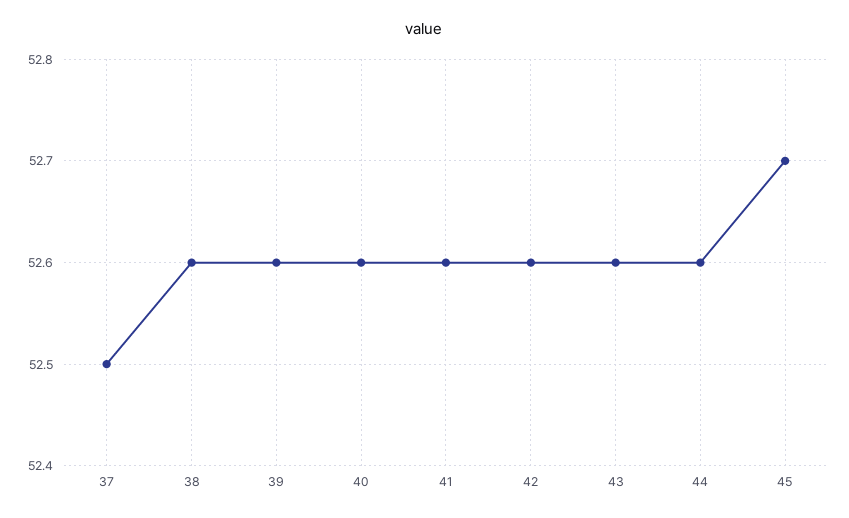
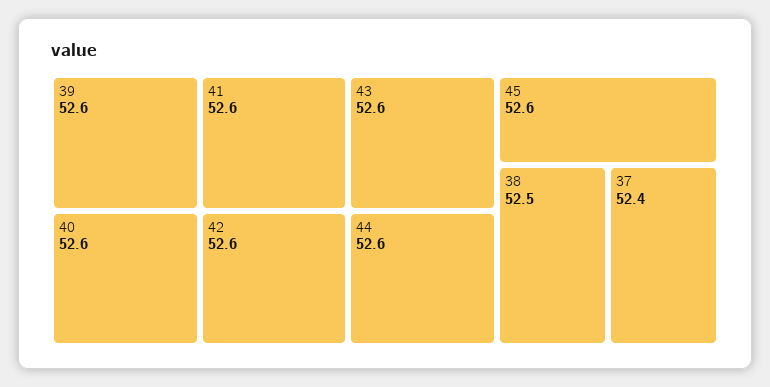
  {
-   "37": 52.5,
+   "37": 52.4,
-   "38": 52.6,
+   "38": 52.5,
    "39": 52.6,
    "40": 52.6,
    "41": 52.6,
    "42": 52.6,
    "43": 52.6,
    "44": 52.6,
-   "45": 52.7
+   "45": 52.6
  }

